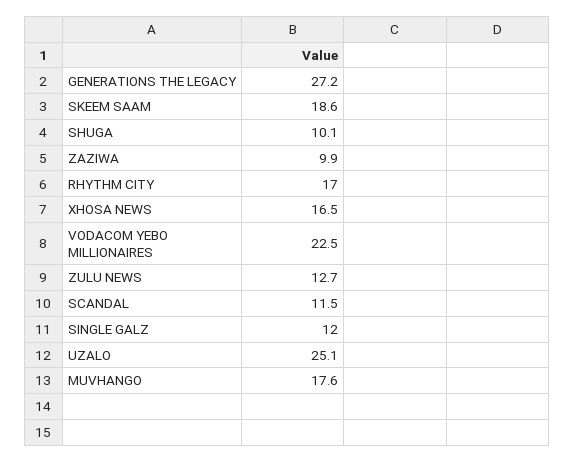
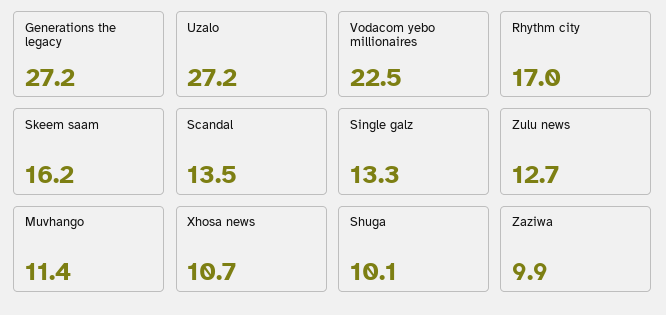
  {
    "GENERATIONS THE LEGACY": 27.2,
-   "SKEEM SAAM": 18.6,
+   "SKEEM SAAM": 16.2,
    "SHUGA": 10.1,
    "ZAZIWA": 9.9,
    "RHYTHM CITY": 17,
-   "XHOSA NEWS": 16.5,
+   "XHOSA NEWS": 10.7,
    "VODACOM YEBO MILLIONAIRES": 22.5,
    "ZULU NEWS": 12.7,
-   "SCANDAL": 11.5,
+   "SCANDAL": 13.5,
-   "SINGLE GALZ": 12,
+   "SINGLE GALZ": 13.3,
-   "UZALO": 25.1,
+   "UZALO": 27.2,
-   "MUVHANGO": 17.6
+   "MUVHANGO": 11.4
  }

